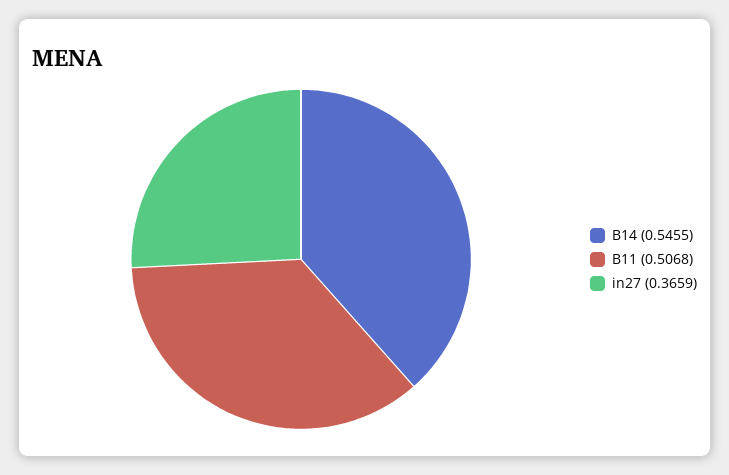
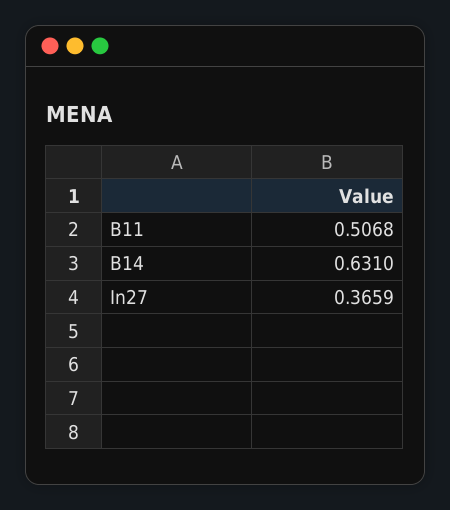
  {
-   "B14": 0.5455,
+   "B14": 0.631,
    "B11": 0.5068,
    "in27": 0.3659
  }

